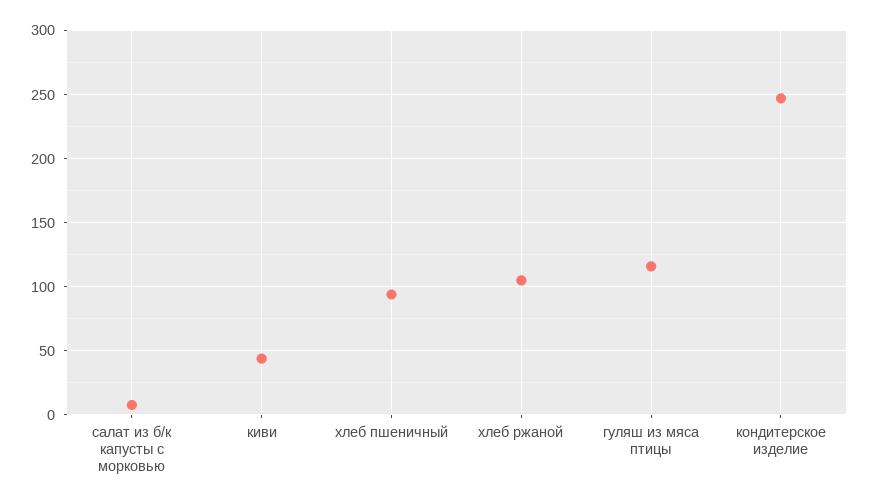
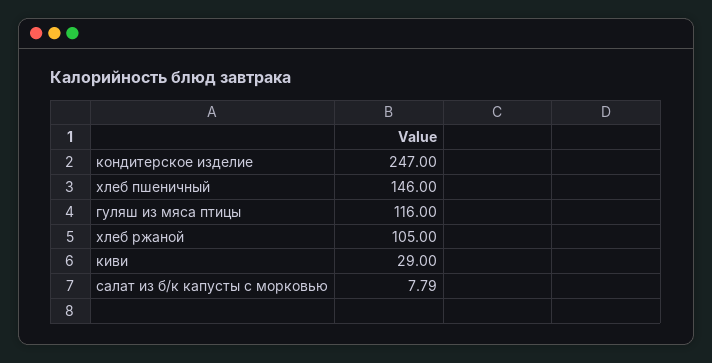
  {
    "салат из б/к капусты с морковью": 7.79,
-   "киви": 45,
+   "киви": 29,
-   "хлеб пшеничный": 95,
+   "хлеб пшеничный": 146,
    "хлеб ржаной": 105,
    "гуляш из мяса птицы": 116,
    "кондитерское изделие": 247
  }

